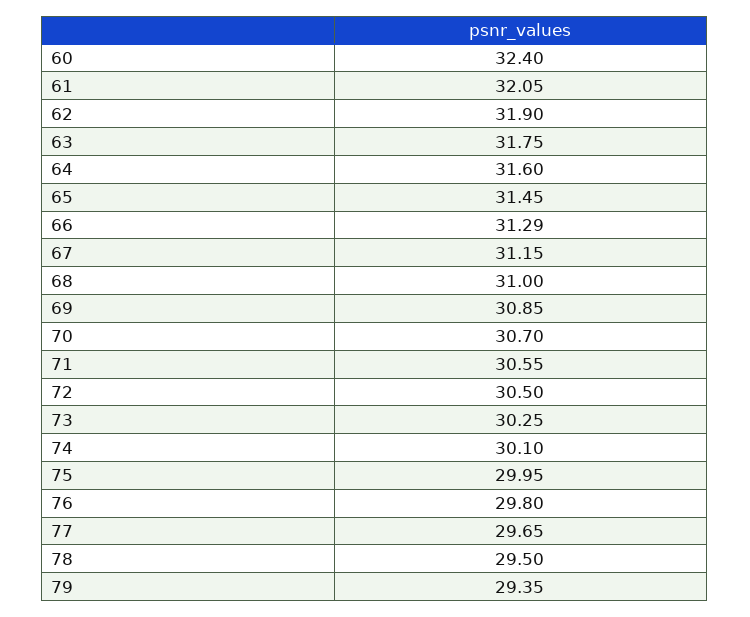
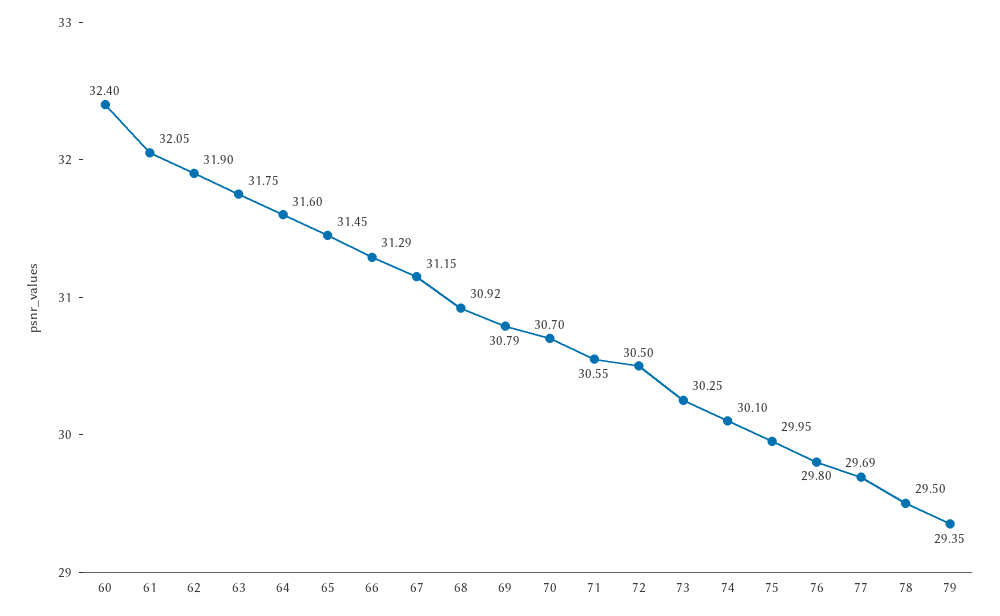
  {
    "60": 32.4,
    "61": 32.05,
    "62": 31.9,
    "63": 31.75,
    "64": 31.6,
    "65": 31.45,
    "66": 31.29,
    "67": 31.15,
-   "68": 31,
+   "68": 30.92,
-   "69": 30.85,
+   "69": 30.79,
    "70": 30.7,
    "71": 30.55,
    "72": 30.5,
    "73": 30.25,
    "74": 30.1,
    "75": 29.95,
    "76": 29.8,
-   "77": 29.65,
+   "77": 29.69,
    "78": 29.5,
    "79": 29.35
  }

